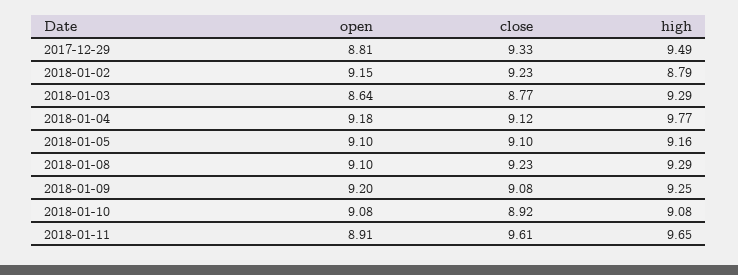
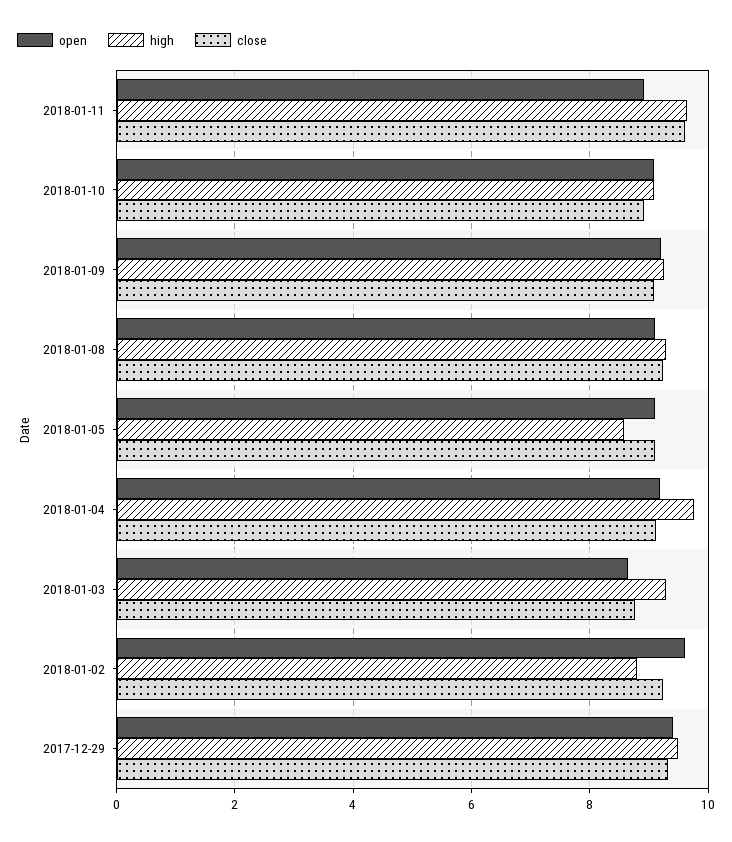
  {
    "open": {
-     "2017-12-29": 8.81,
+     "2017-12-29": 9.4,
-     "2018-01-02": 9.15,
+     "2018-01-02": 9.6,
      "2018-01-03": 8.64,
      "2018-01-04": 9.18,
      "2018-01-05": 9.1,
      "2018-01-08": 9.1,
      "2018-01-09": 9.2,
      "2018-01-10": 9.08,
      "2018-01-11": 8.91
    },
    "close": {
      "2017-12-29": 9.33,
      "2018-01-02": 9.23,
      "2018-01-03": 8.77,
      "2018-01-04": 9.12,
      "2018-01-05": 9.1,
      "2018-01-08": 9.23,
      "2018-01-09": 9.08,
      "2018-01-10": 8.92,
      "2018-01-11": 9.61
    },
    "high": {
      "2017-12-29": 9.49,
      "2018-01-02": 8.79,
      "2018-01-03": 9.29,
      "2018-01-04": 9.77,
-     "2018-01-05": 9.16,
+     "2018-01-05": 8.6,
      "2018-01-08": 9.29,
      "2018-01-09": 9.25,
      "2018-01-10": 9.08,
      "2018-01-11": 9.65
    }
  }

